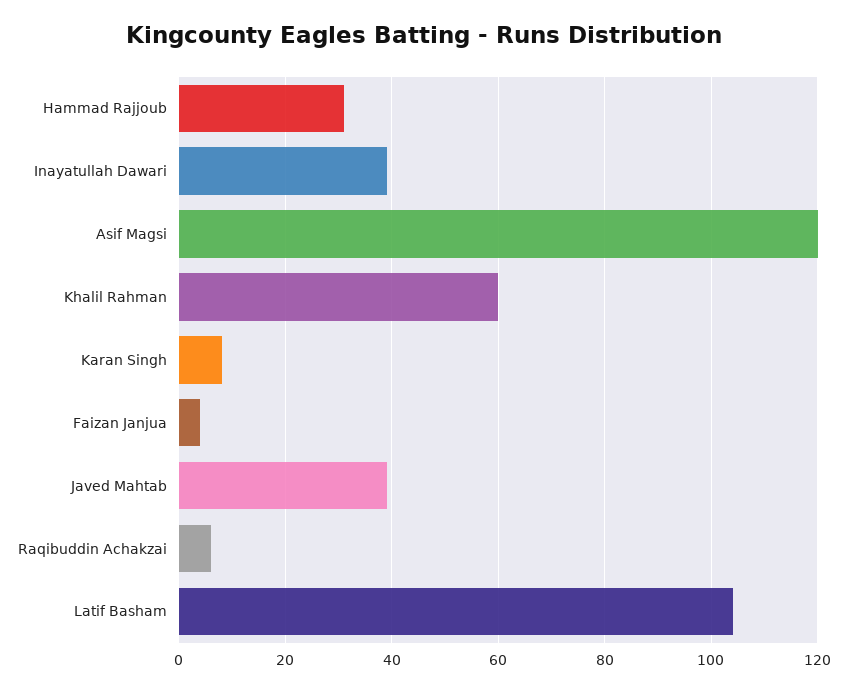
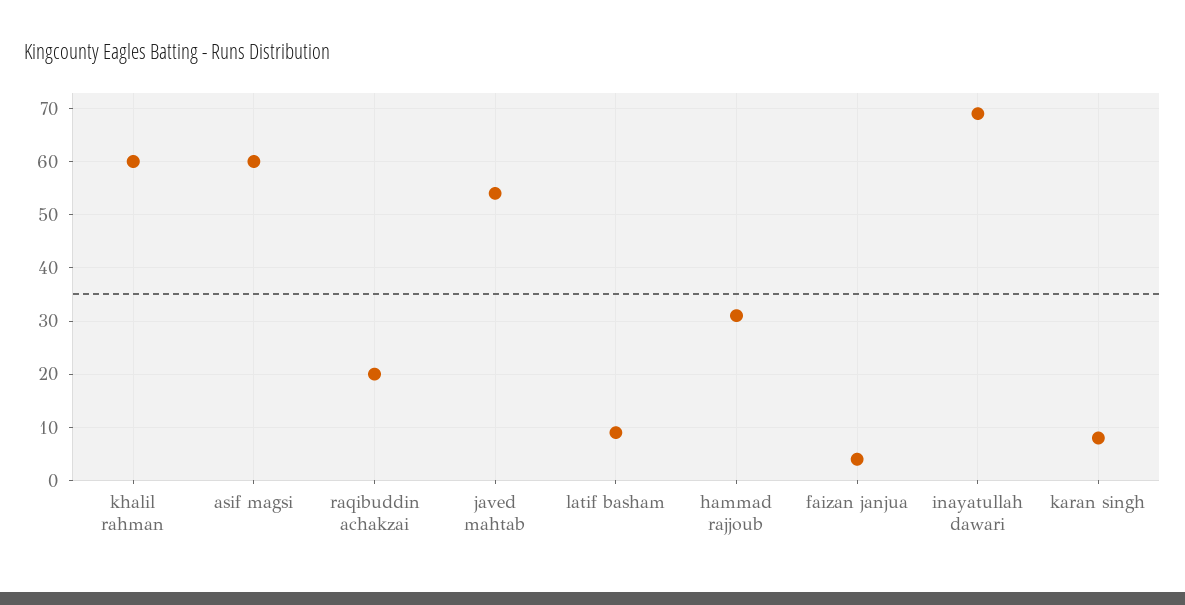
  {
    "Hammad Rajjoub": 30,
-   "Inayatullah Dawari": 40,
+   "Inayatullah Dawari": 70,
-   "Asif Magsi": 120,
+   "Asif Magsi": 60,
    "Khalil Rahman": 60,
    "Karan Singh": 10,
    "Faizan Janjua": 5,
-   "Javed Mahtab": 40,
+   "Javed Mahtab": 55,
-   "Raqibuddin Achakzai": 5,
+   "Raqibuddin Achakzai": 20,
-   "Latif Basham": 105
+   "Latif Basham": 10
  }

